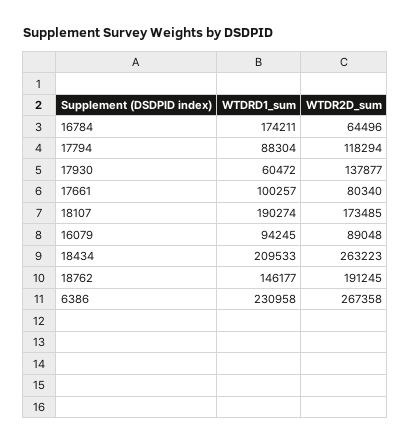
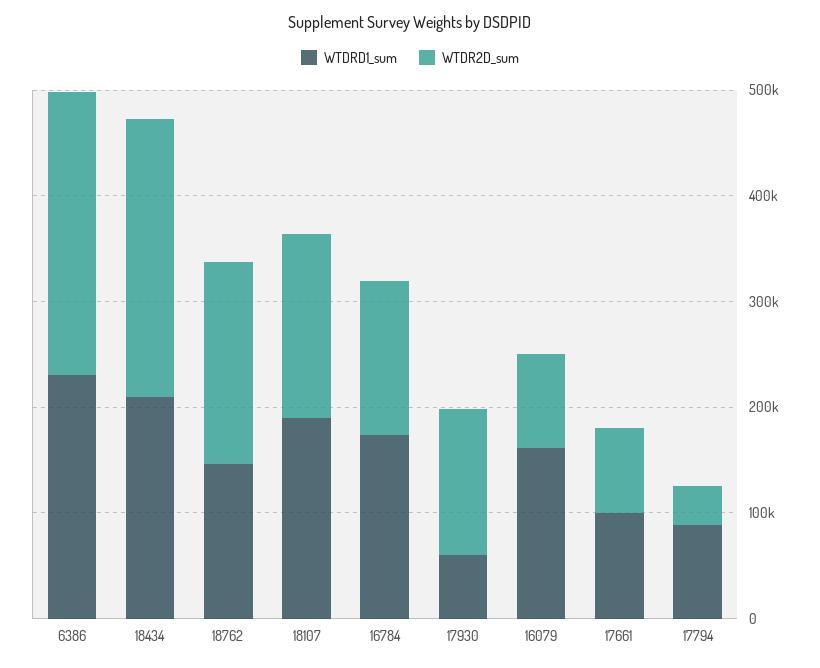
  {
    "WTDRD1_sum": {
      "16784": 174211,
      "17794": 88304,
      "17930": 60472,
      "17661": 100257,
      "18107": 190274,
-     "16079": 94245,
+     "16079": 160000,
      "18434": 209533,
      "18762": 146177,
      "6386": 230958
    },
    "WTDR2D_sum": {
-     "16784": 64496,
+     "16784": 140000,
-     "17794": 118294,
+     "17794": 40000,
      "17930": 137877,
      "17661": 80340,
      "18107": 173485,
      "16079": 89048,
      "18434": 263223,
      "18762": 191245,
      "6386": 267358
    }
  }

